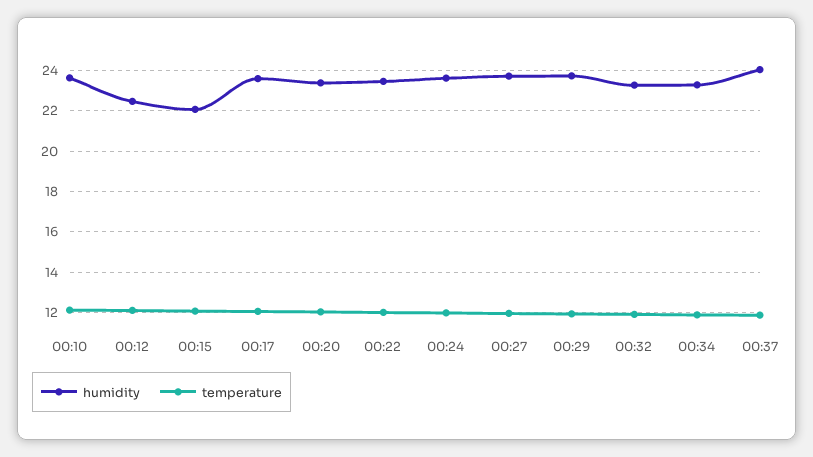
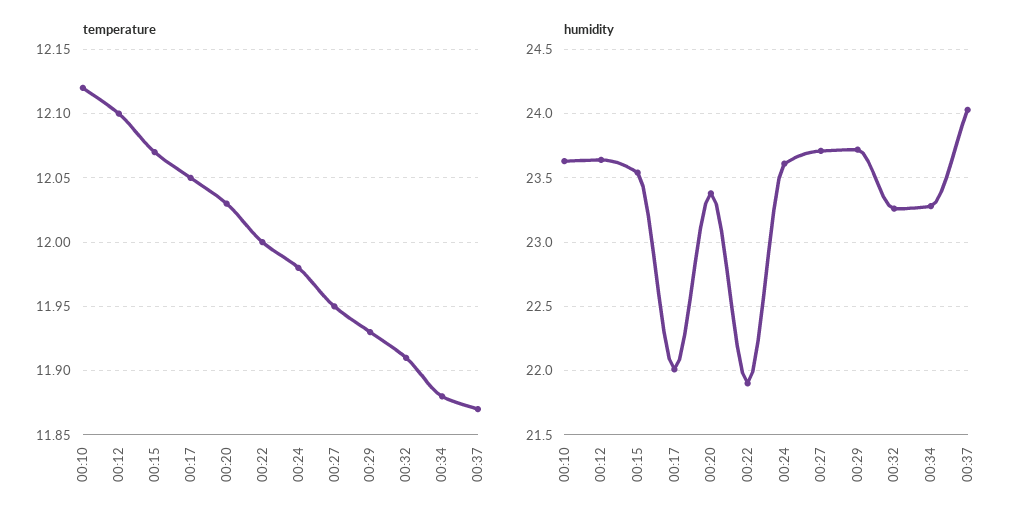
  {
    "humidity": {
      "00:10": 23.65,
-     "00:12": 22.5,
+     "00:12": 23.65,
-     "00:15": 22,
+     "00:15": 23.55,
-     "00:17": 23.5,
+     "00:17": 22,
      "00:20": 23.4,
-     "00:22": 23.5,
+     "00:22": 21.9,
      "00:24": 23.6,
      "00:27": 23.7,
      "00:29": 23.7,
      "00:32": 23.25,
      "00:34": 23.3,
      "00:37": 24.05
    },
    "temperature": {
      "00:10": 12.12,
      "00:12": 12.1,
      "00:15": 12.07,
      "00:17": 12.05,
      "00:20": 12.03,
      "00:22": 12,
      "00:24": 11.98,
      "00:27": 11.95,
      "00:29": 11.93,
      "00:32": 11.91,
      "00:34": 11.88,
      "00:37": 11.87
    }
  }

